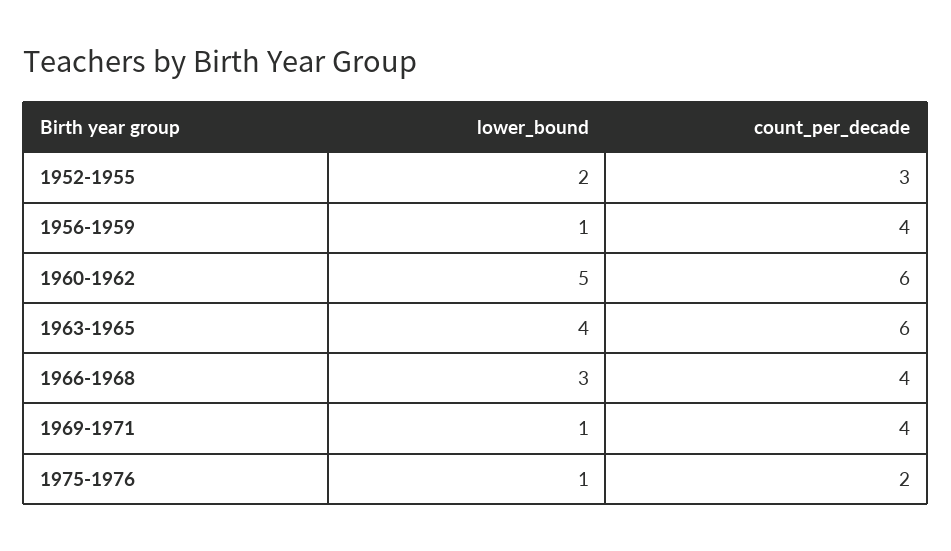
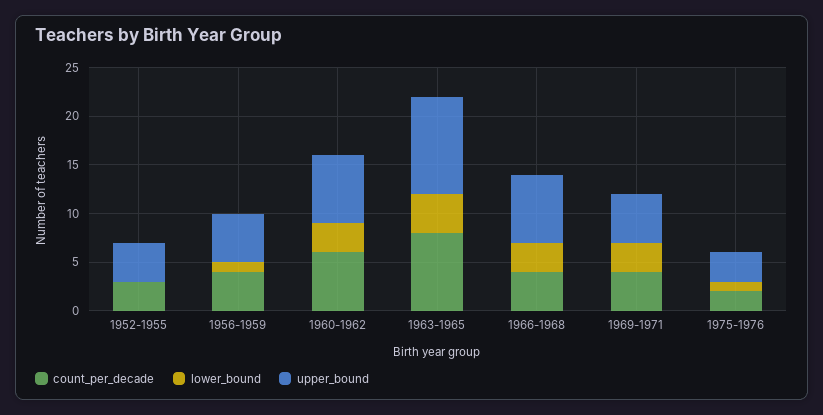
  {
    "lower_bound": {
-     "1952-1955": 2,
+     "1952-1955": 0,
      "1956-1959": 1,
-     "1960-1962": 5,
+     "1960-1962": 3,
      "1963-1965": 4,
      "1966-1968": 3,
-     "1969-1971": 1,
+     "1969-1971": 3,
      "1975-1976": 1
    },
    "count_per_decade": {
      "1952-1955": 3,
      "1956-1959": 4,
      "1960-1962": 6,
-     "1963-1965": 6,
+     "1963-1965": 8,
      "1966-1968": 4,
      "1969-1971": 4,
      "1975-1976": 2
-   }
+   },
+   "upper_bound": {
+     "1952-1955": 4,
+     "1956-1959": 5,
+     "1960-1962": 7,
+     "1963-1965": 10,
+     "1966-1968": 7,
+     "1969-1971": 5,
+     "1975-1976": 3
+   }
  }

